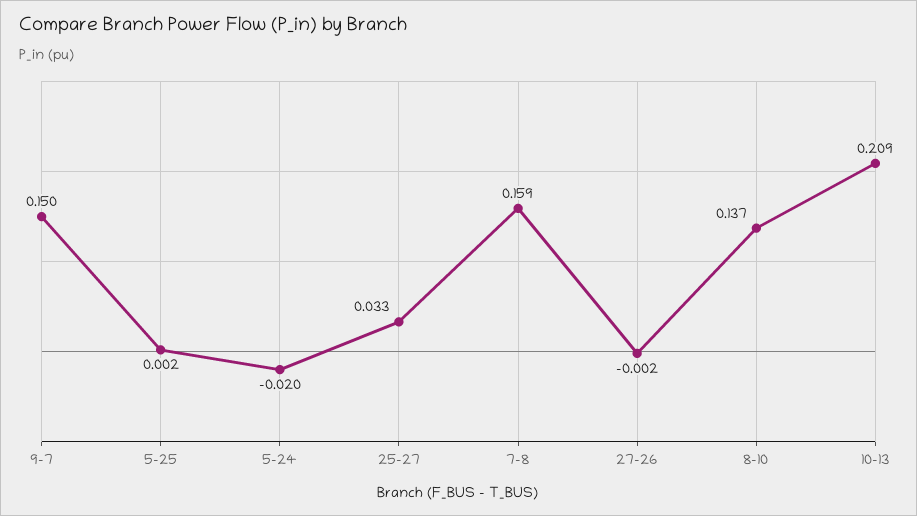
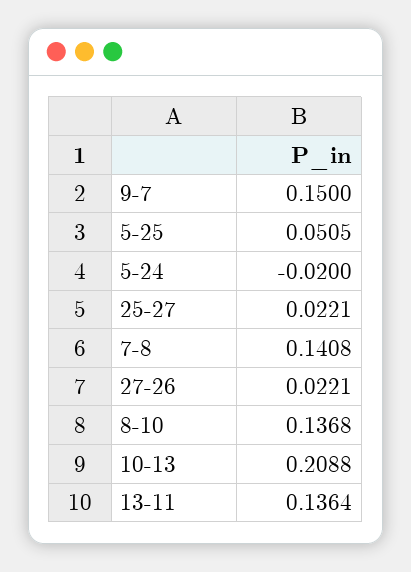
  {
    "9-7": 0.15,
-   "5-25": 0.002,
+   "5-25": 0.0505,
    "5-24": -0.02,
-   "25-27": 0.033,
+   "25-27": 0.0221,
-   "7-8": 0.159,
+   "7-8": 0.1408,
-   "27-26": -0.002,
+   "27-26": 0.0221,
    "8-10": 0.1368,
-   "10-13": 0.2088
+   "10-13": 0.2088,
+   "13-11": 0.1364
  }

